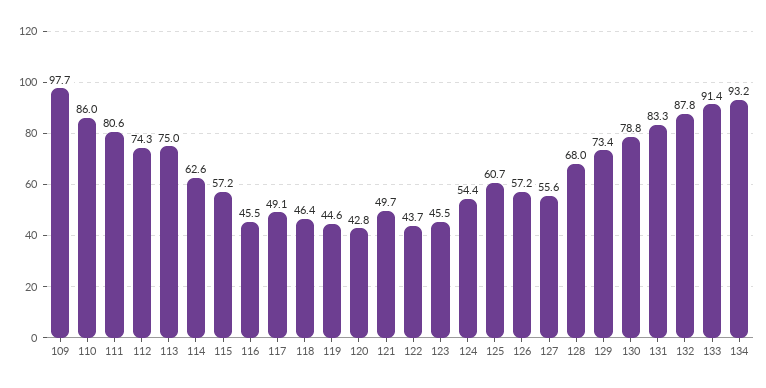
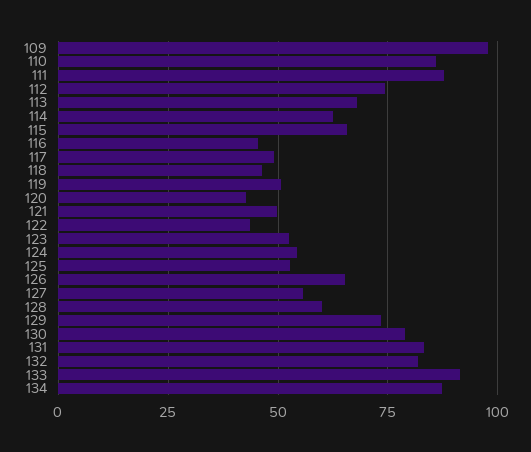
  {
    "109": 97.7,
    "110": 86,
-   "111": 80.6,
+   "111": 87.5,
    "112": 74.3,
-   "113": 75,
+   "113": 67.5,
    "114": 62.6,
-   "115": 57.2,
+   "115": 65,
    "116": 45.5,
    "117": 49.1,
    "118": 46.4,
-   "119": 44.6,
+   "119": 50,
    "120": 42.8,
    "121": 49.7,
    "122": 43.7,
-   "123": 45.5,
+   "123": 52.5,
    "124": 54.4,
-   "125": 60.7,
+   "125": 52.5,
-   "126": 57.2,
+   "126": 65,
    "127": 55.6,
-   "128": 68,
+   "128": 60,
    "129": 73.4,
    "130": 78.8,
    "131": 83.3,
-   "132": 87.8,
+   "132": 82.5,
    "133": 91.4,
-   "134": 93.2
+   "134": 87.5
  }

